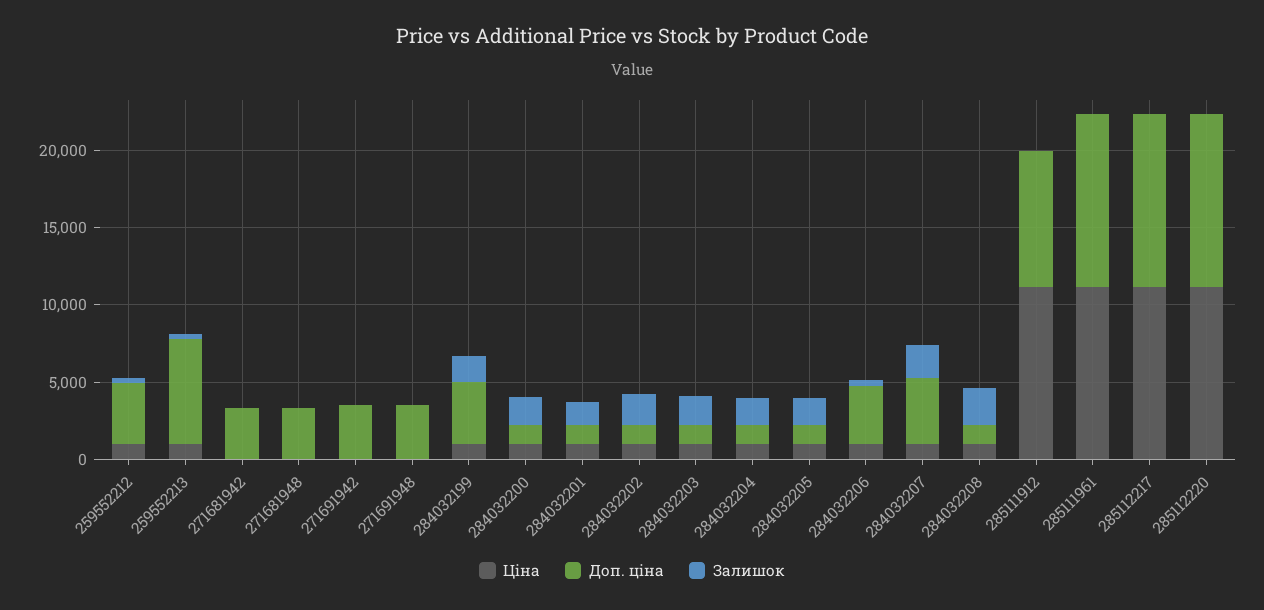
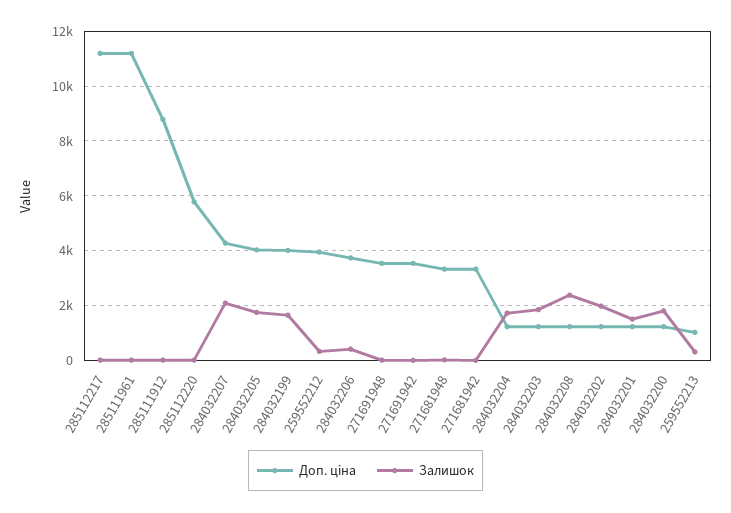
  {
-   "Ціна": {
-     "259552212": 1000,
-     "259552213": 1000,
-     "271681942": 0,
-     "271681948": 0,
-     "271691942": 0,
-     "271691948": 0,
-     "284032199": 1000,
-     "284032200": 1000,
-     "284032201": 1000,
-     "284032202": 1000,
-     "284032203": 1000,
-     "284032204": 1000,
-     "284032205": 1000,
-     "284032206": 1000,
-     "284032207": 1000,
-     "284032208": 1000,
-     "285111912": 11000,
-     "285111961": 11000,
-     "285112217": 11000,
-     "285112220": 11000
-   },
    "Доп. ціна": {
      "259552212": 4000,
-     "259552213": 7000,
+     "259552213": 1000,
      "271681942": 3250,
      "271681948": 3250,
      "271691942": 3500,
      "271691948": 3500,
      "284032199": 4000,
      "284032200": 1250,
      "284032201": 1250,
      "284032202": 1250,
      "284032203": 1250,
      "284032204": 1250,
-     "284032205": 1000,
+     "284032205": 4000,
      "284032206": 3750,
      "284032207": 4250,
      "284032208": 1250,
      "285111912": 8750,
      "285111961": 11250,
      "285112217": 11250,
-     "285112220": 11000
+     "285112220": 5750
    },
    "Залишок": {
      "259552212": 250,
      "259552213": 250,
      "271681942": 0,
      "271681948": 0,
      "271691942": 0,
      "271691948": 0,
      "284032199": 1750,
      "284032200": 1750,
      "284032201": 1500,
      "284032202": 2000,
      "284032203": 1750,
      "284032204": 1750,
      "284032205": 1750,
      "284032206": 500,
      "284032207": 2000,
      "284032208": 2500,
      "285111912": 0,
      "285111961": 0,
      "285112217": 0,
      "285112220": 0
    }
  }

